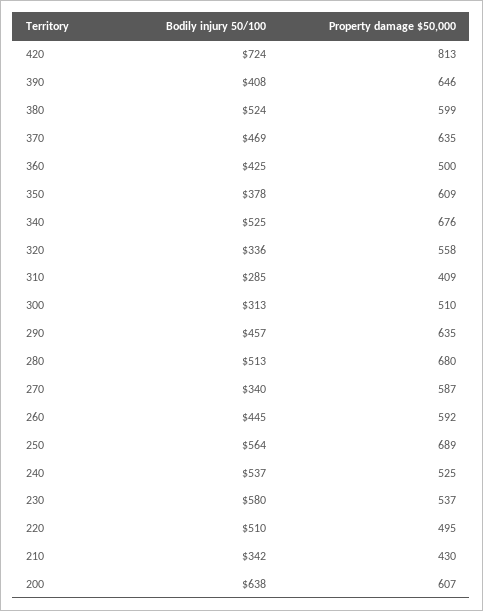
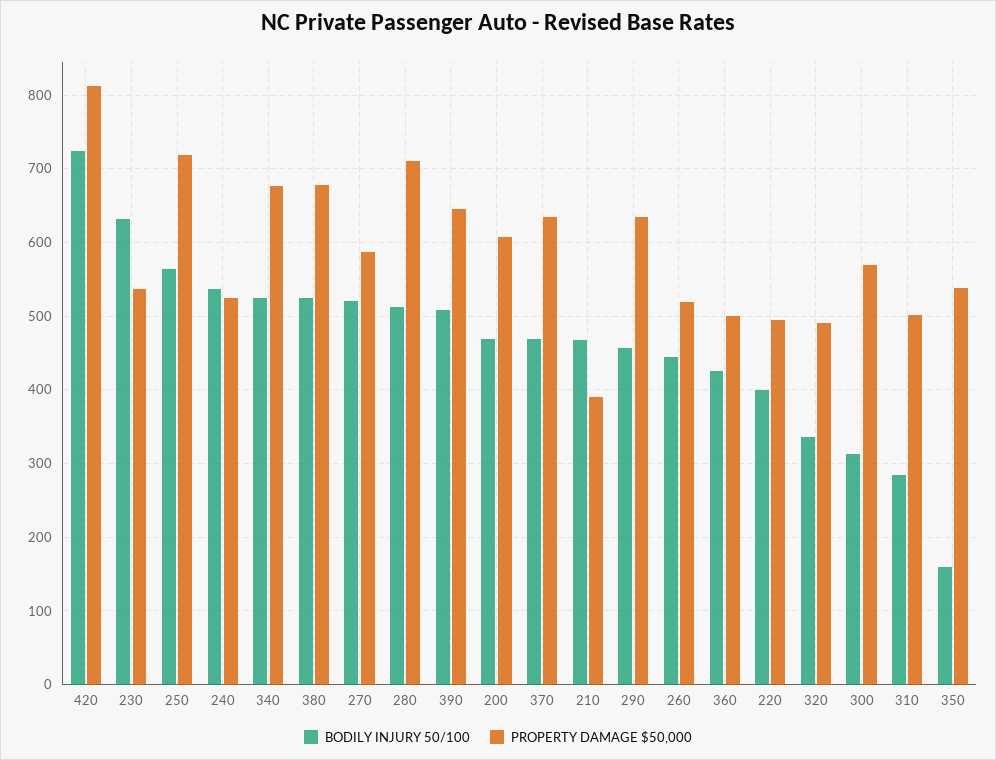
  {
    "Bodily injury 50/100": {
      "420": 724,
-     "390": 408,
+     "390": 510,
      "380": 524,
      "370": 469,
      "360": 425,
-     "350": 378,
+     "350": 160,
      "340": 525,
      "320": 336,
      "310": 285,
      "300": 313,
      "290": 457,
      "280": 513,
-     "270": 340,
+     "270": 520,
      "260": 445,
      "250": 564,
      "240": 537,
-     "230": 580,
+     "230": 630,
-     "220": 510,
+     "220": 400,
-     "210": 342,
+     "210": 470,
-     "200": 638
+     "200": 470
    },
    "Property damage $50,000": {
      "420": 813,
      "390": 646,
-     "380": 599,
+     "380": 680,
      "370": 635,
      "360": 500,
-     "350": 609,
+     "350": 540,
      "340": 676,
-     "320": 558,
+     "320": 490,
-     "310": 409,
+     "310": 500,
-     "300": 510,
+     "300": 570,
      "290": 635,
-     "280": 680,
+     "280": 710,
      "270": 587,
-     "260": 592,
+     "260": 520,
-     "250": 689,
+     "250": 720,
      "240": 525,
      "230": 537,
      "220": 495,
-     "210": 430,
+     "210": 390,
      "200": 607
    }
  }

